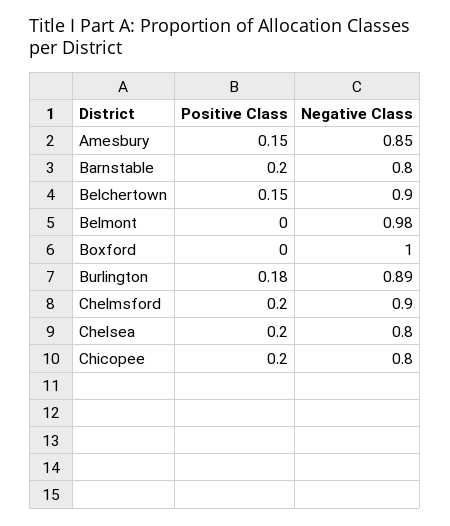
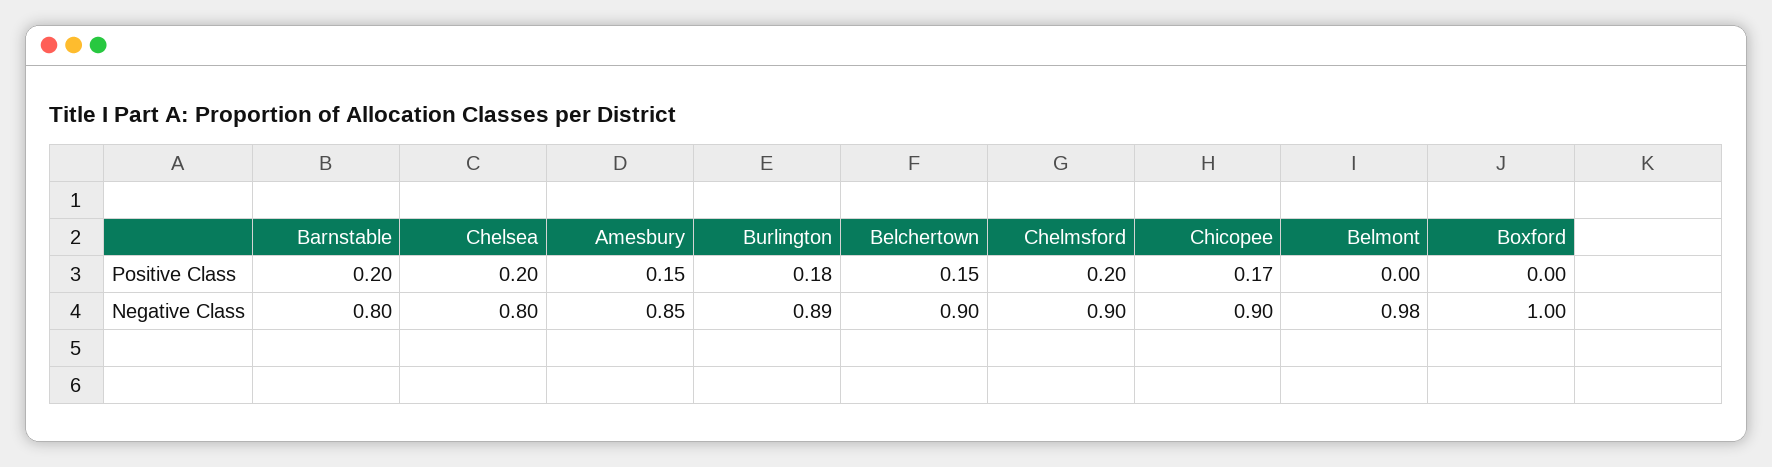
  {
    "Positive Class": {
      "Amesbury": 0.15,
      "Barnstable": 0.2,
      "Belchertown": 0.15,
      "Belmont": 0,
      "Boxford": 0,
      "Burlington": 0.18,
      "Chelmsford": 0.2,
      "Chelsea": 0.2,
-     "Chicopee": 0.2
+     "Chicopee": 0.17
    },
    "Negative Class": {
      "Amesbury": 0.85,
      "Barnstable": 0.8,
      "Belchertown": 0.9,
      "Belmont": 0.98,
      "Boxford": 1,
      "Burlington": 0.89,
      "Chelmsford": 0.9,
      "Chelsea": 0.8,
-     "Chicopee": 0.8
+     "Chicopee": 0.9
    }
  }

